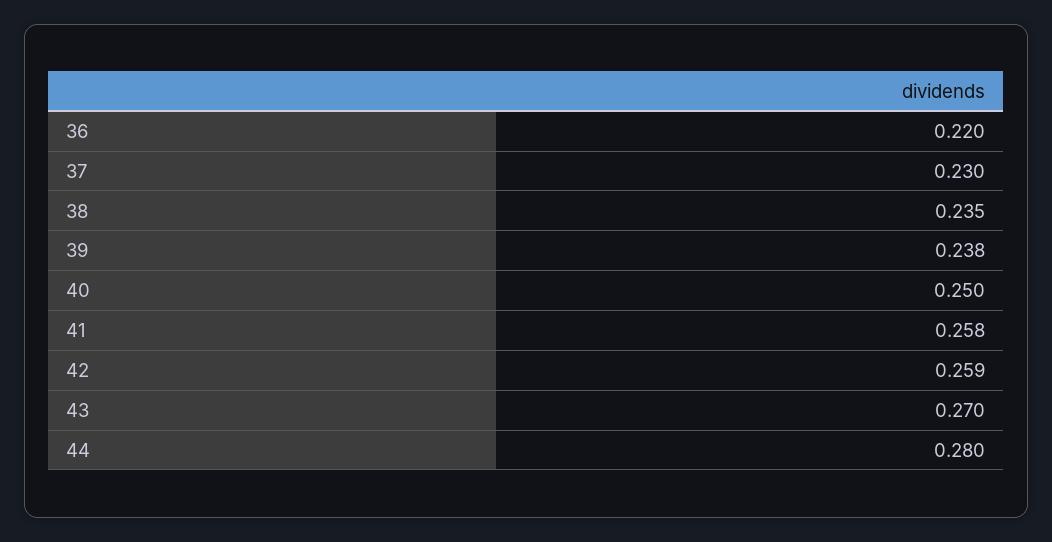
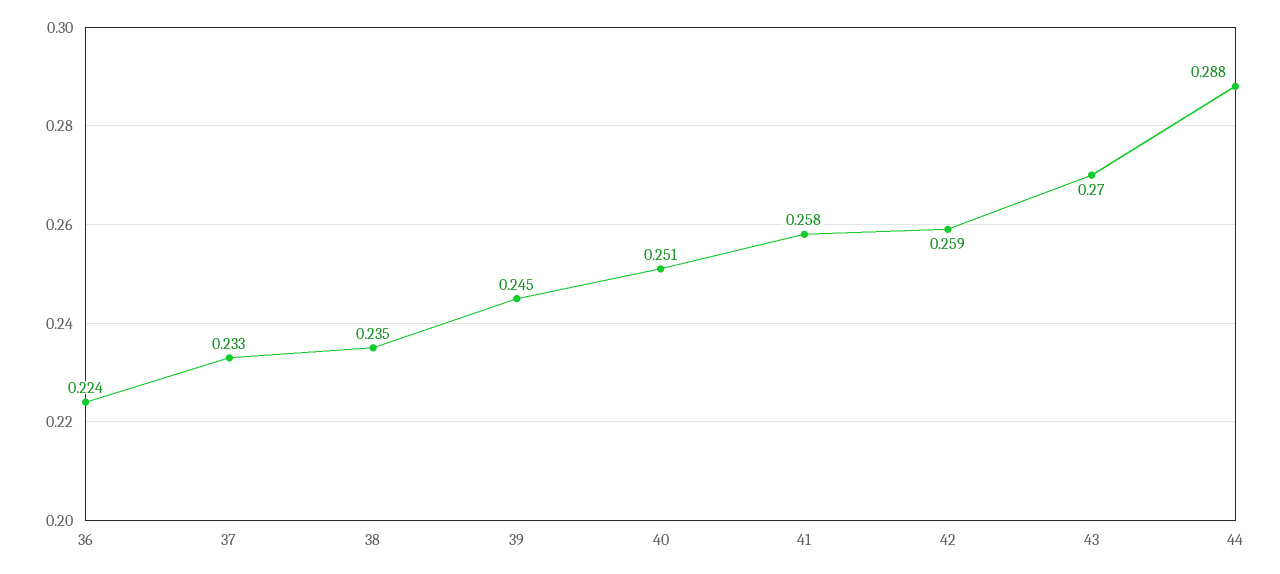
  {
-   "36": 0.22,
+   "36": 0.224,
-   "37": 0.23,
+   "37": 0.233,
    "38": 0.235,
-   "39": 0.238,
+   "39": 0.245,
-   "40": 0.25,
+   "40": 0.251,
    "41": 0.258,
    "42": 0.259,
    "43": 0.27,
-   "44": 0.28
+   "44": 0.288
  }

